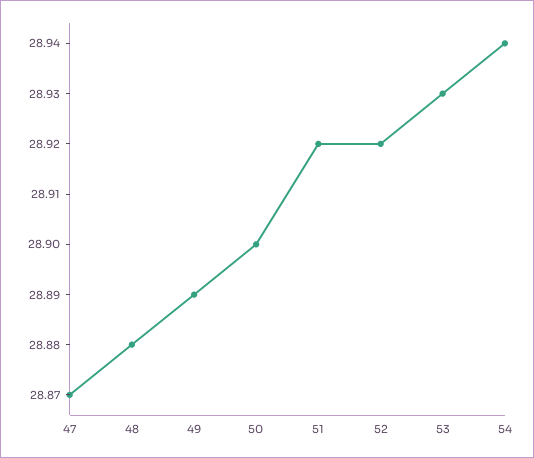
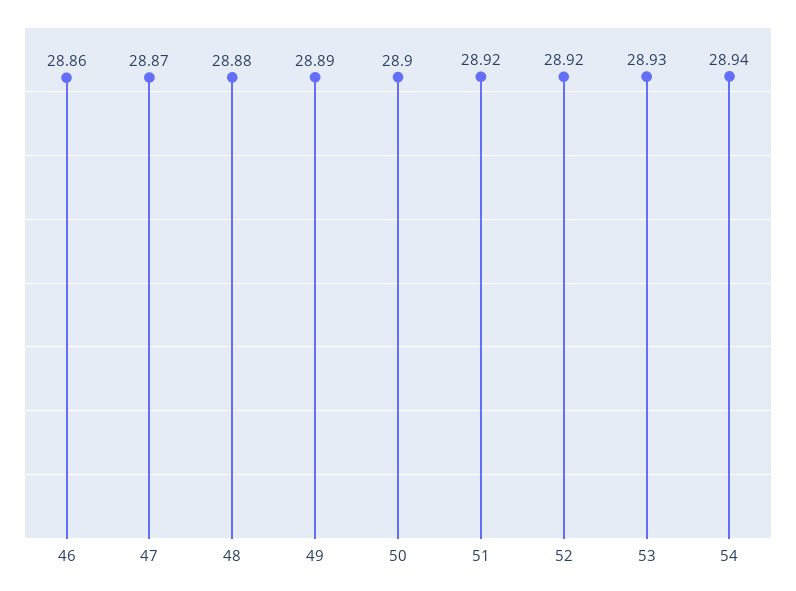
  {
    "47": 28.87,
    "48": 28.88,
    "49": 28.89,
    "50": 28.9,
    "51": 28.92,
    "52": 28.92,
    "53": 28.93,
-   "54": 28.94
+   "54": 28.94,
+   "46": 28.86
  }

